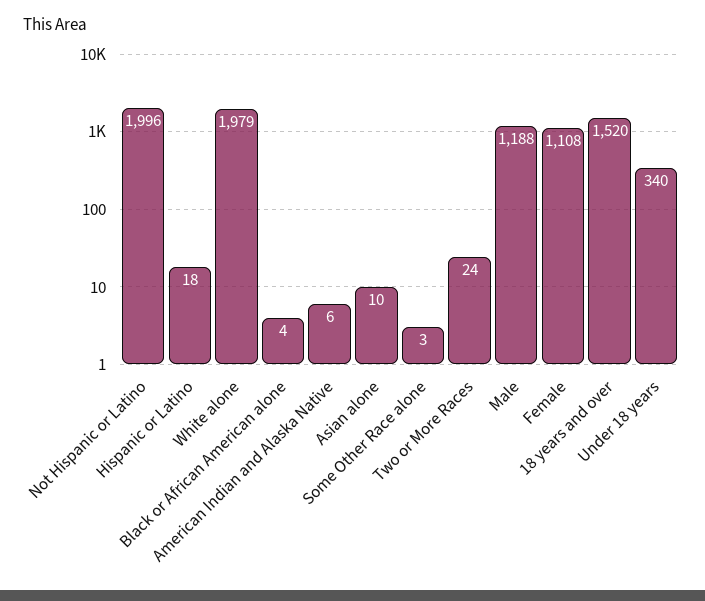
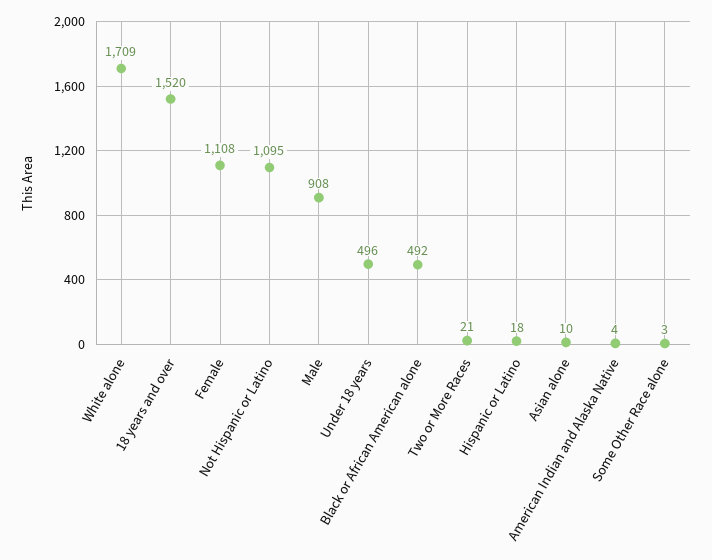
  {
-   "Not Hispanic or Latino": 1996,
+   "Not Hispanic or Latino": 1095,
    "Hispanic or Latino": 18,
-   "White alone": 1979,
+   "White alone": 1709,
-   "Black or African American alone": 4,
+   "Black or African American alone": 492,
-   "American Indian and Alaska Native": 6,
+   "American Indian and Alaska Native": 4,
    "Asian alone": 10,
    "Some Other Race alone": 3,
-   "Two or More Races": 24,
+   "Two or More Races": 21,
-   "Male": 1188,
+   "Male": 908,
    "Female": 1108,
    "18 years and over": 1520,
-   "Under 18 years": 340
+   "Under 18 years": 496
  }

